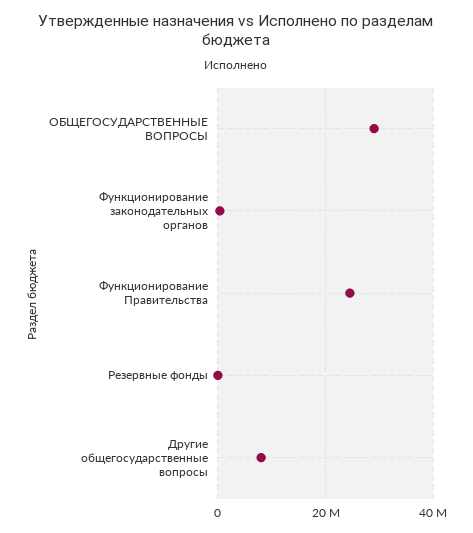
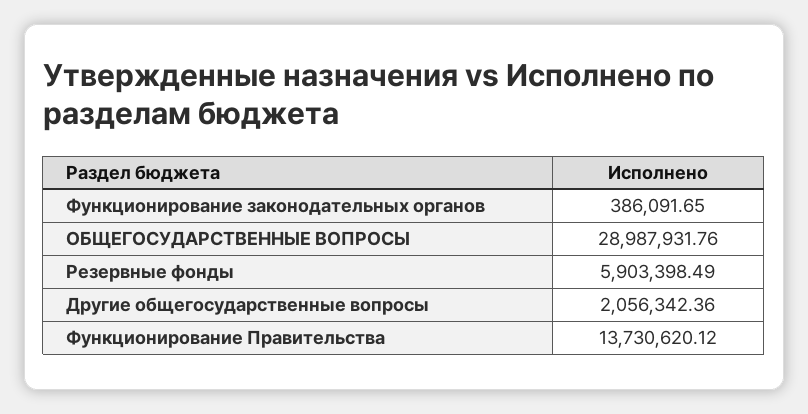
  {
    "ОБЩЕГОСУДАРСТВЕННЫЕ ВОПРОСЫ": 28987931.76,
    "Функционирование законодательных органов": 386091.65,
-   "Функционирование Правительства": 24000000,
+   "Функционирование Правительства": 13730620.12,
-   "Резервные фонды": 0,
+   "Резервные фонды": 5903398.49,
-   "Другие общегосударственные вопросы": 8000000
+   "Другие общегосударственные вопросы": 2056342.36
  }

